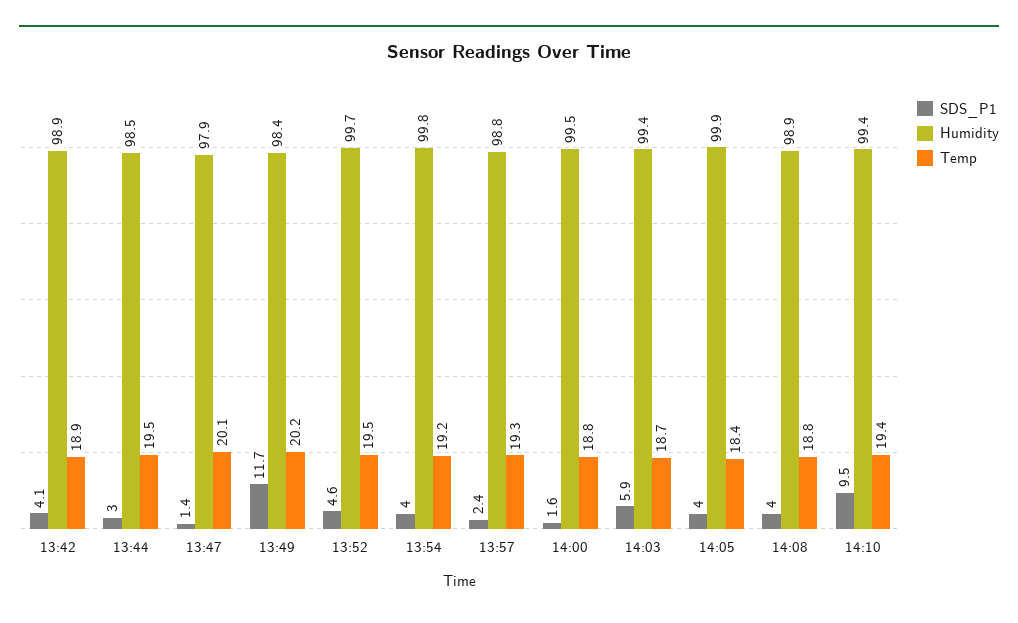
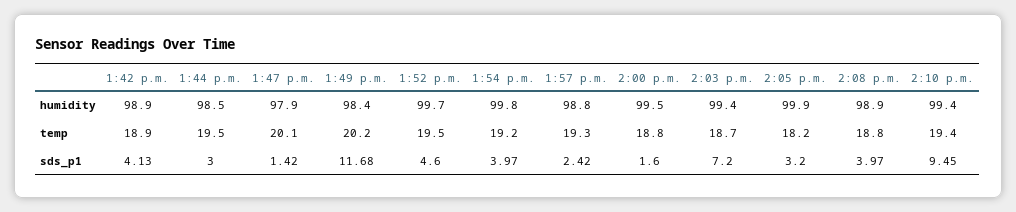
  {
    "SDS_P1": {
      "13:42": 4.13,
      "13:44": 3,
      "13:47": 1.42,
      "13:49": 11.68,
      "13:52": 4.6,
      "13:54": 3.97,
      "13:57": 2.42,
      "14:00": 1.6,
-     "14:03": 5.9,
+     "14:03": 7.2,
-     "14:05": 4,
+     "14:05": 3.2,
      "14:08": 3.97,
      "14:10": 9.45
    },
    "Humidity": {
      "13:42": 98.9,
      "13:44": 98.5,
      "13:47": 97.9,
      "13:49": 98.4,
      "13:52": 99.7,
      "13:54": 99.8,
      "13:57": 98.8,
      "14:00": 99.5,
      "14:03": 99.4,
      "14:05": 99.9,
      "14:08": 98.9,
      "14:10": 99.4
    },
    "Temp": {
      "13:42": 18.9,
      "13:44": 19.5,
      "13:47": 20.1,
      "13:49": 20.2,
      "13:52": 19.5,
      "13:54": 19.2,
      "13:57": 19.3,
      "14:00": 18.8,
      "14:03": 18.7,
-     "14:05": 18.4,
+     "14:05": 18.2,
      "14:08": 18.8,
      "14:10": 19.4
    }
  }

